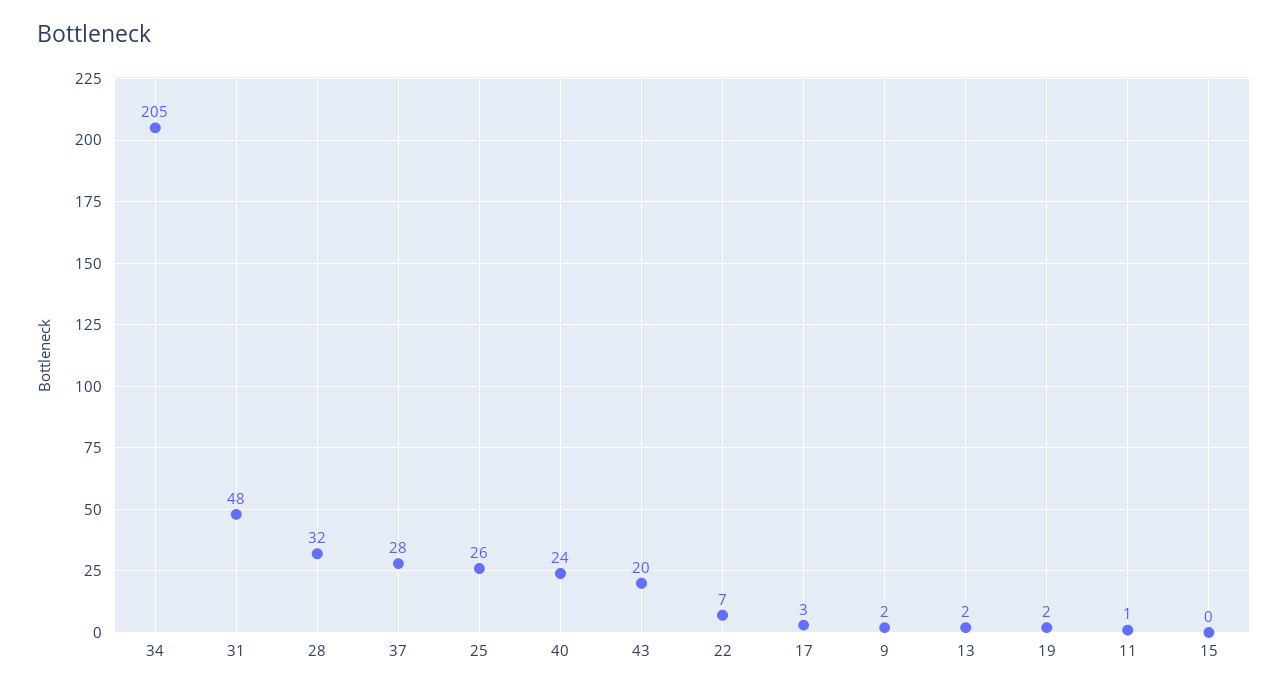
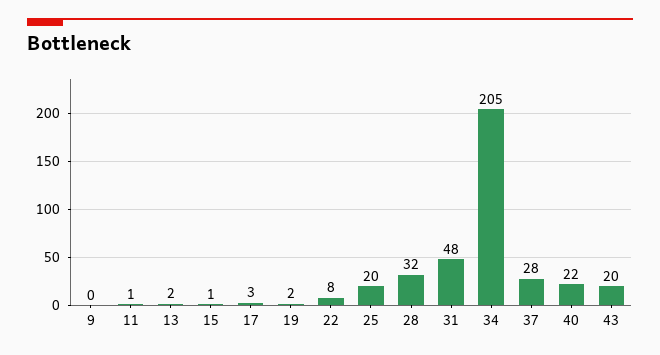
  {
    "34": 205,
    "31": 48,
    "28": 32,
    "37": 28,
-   "25": 26,
+   "25": 20,
-   "40": 24,
+   "40": 22,
    "43": 20,
-   "22": 7,
+   "22": 8,
    "17": 3,
-   "9": 2,
+   "9": 0,
    "13": 2,
    "19": 2,
    "11": 1,
-   "15": 0
+   "15": 1
  }

